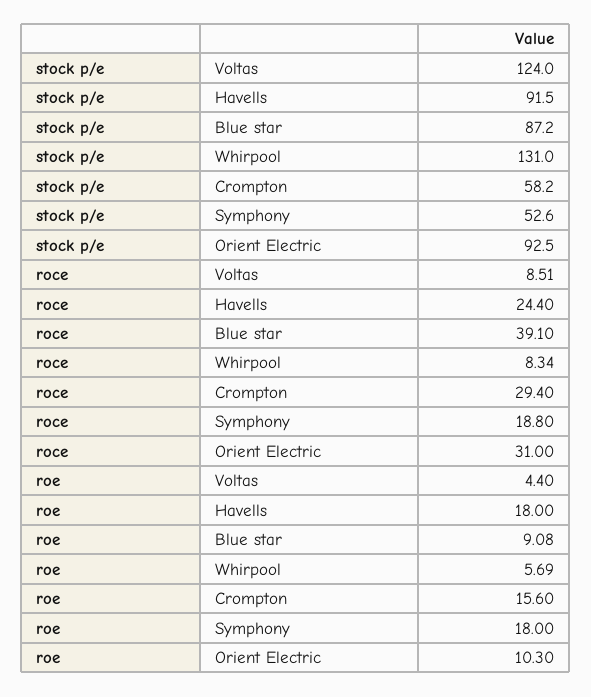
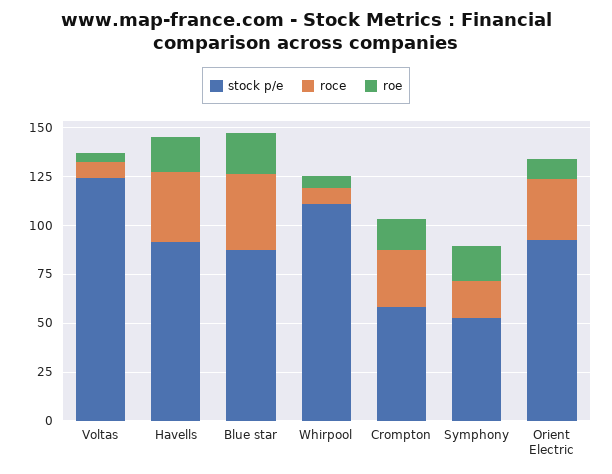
  {
    "stock p/e": {
      "Voltas": 124,
      "Havells": 91.5,
      "Blue star": 87.2,
-     "Whirpool": 131,
+     "Whirpool": 110,
      "Crompton": 58.2,
      "Symphony": 52.6,
      "Orient Electric": 92.5
    },
    "roce": {
      "Voltas": 8.51,
-     "Havells": 24.4,
+     "Havells": 35,
      "Blue star": 39.1,
      "Whirpool": 8.34,
      "Crompton": 29.4,
      "Symphony": 18.8,
      "Orient Electric": 31
    },
    "roe": {
      "Voltas": 4.4,
      "Havells": 18,
-     "Blue star": 9.08,
+     "Blue star": 20,
      "Whirpool": 5.69,
      "Crompton": 15.6,
      "Symphony": 18,
      "Orient Electric": 10.3
    }
  }

